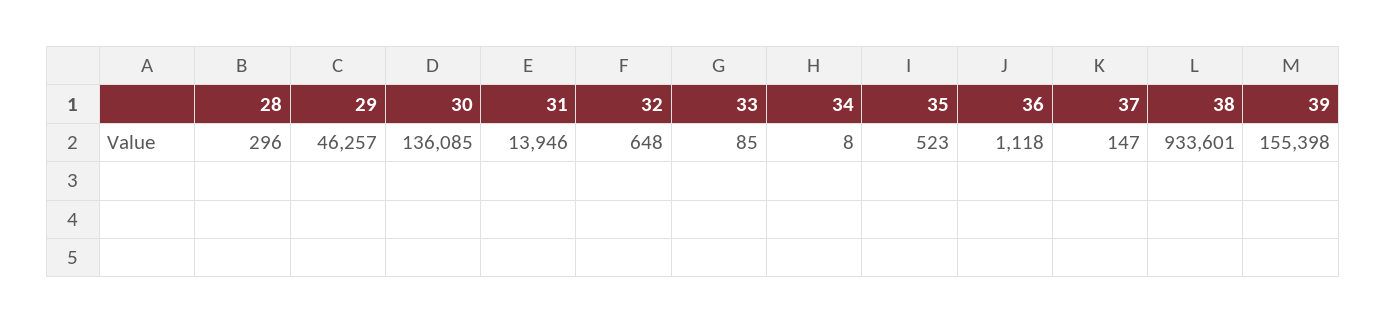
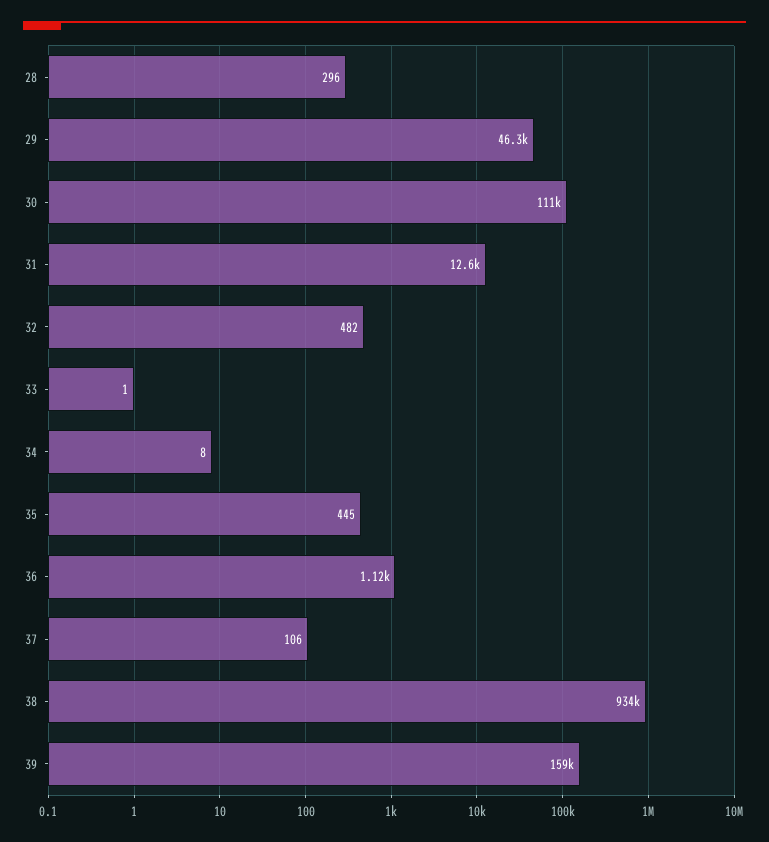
  {
    "28": 296,
    "29": 46257,
-   "30": 136085,
+   "30": 111000,
-   "31": 13946,
+   "31": 12600,
-   "32": 648,
+   "32": 482,
-   "33": 85,
+   "33": 1,
    "34": 8,
-   "35": 523,
+   "35": 445,
    "36": 1118,
-   "37": 147,
+   "37": 106,
    "38": 933601,
-   "39": 155398
+   "39": 159000
  }

